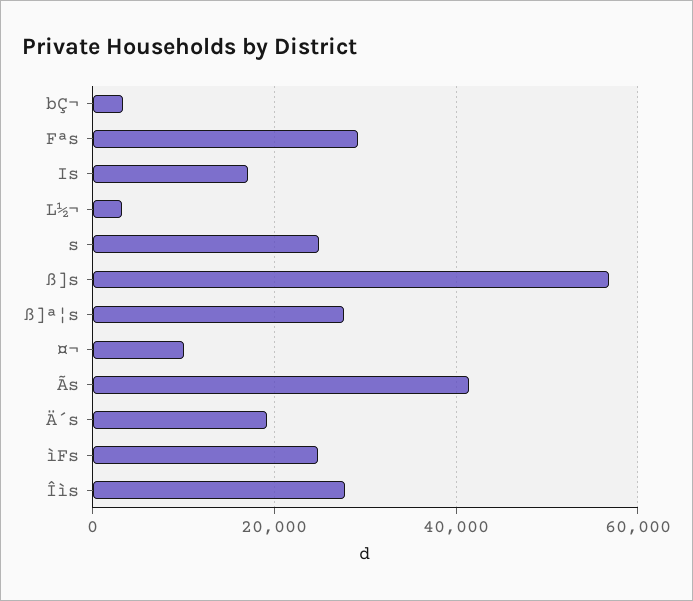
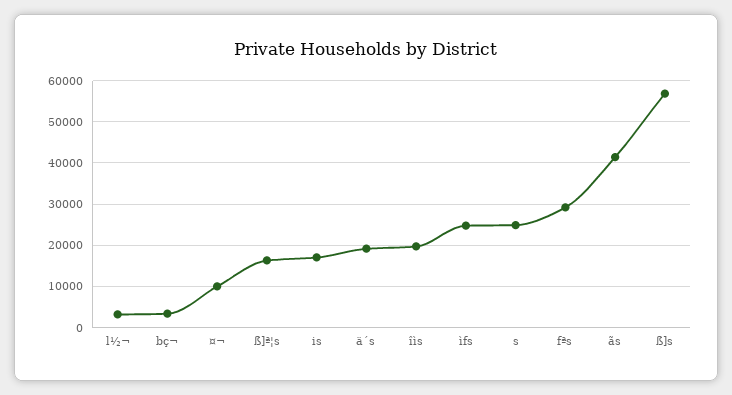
  {
    "bÇ¬": 4000,
    "Fªs": 30000,
    "Is": 18000,
    "L½¬": 4000,
    "s": 24000,
    "ß]s": 56000,
-   "ß]ª¦s": 28000,
+   "ß]ª¦s": 16000,
    "¤¬": 10000,
    "Ãs": 42000,
    "Ä´s": 20000,
    "ìFs": 24000,
-   "Îìs": 28000
+   "Îìs": 20000
  }

